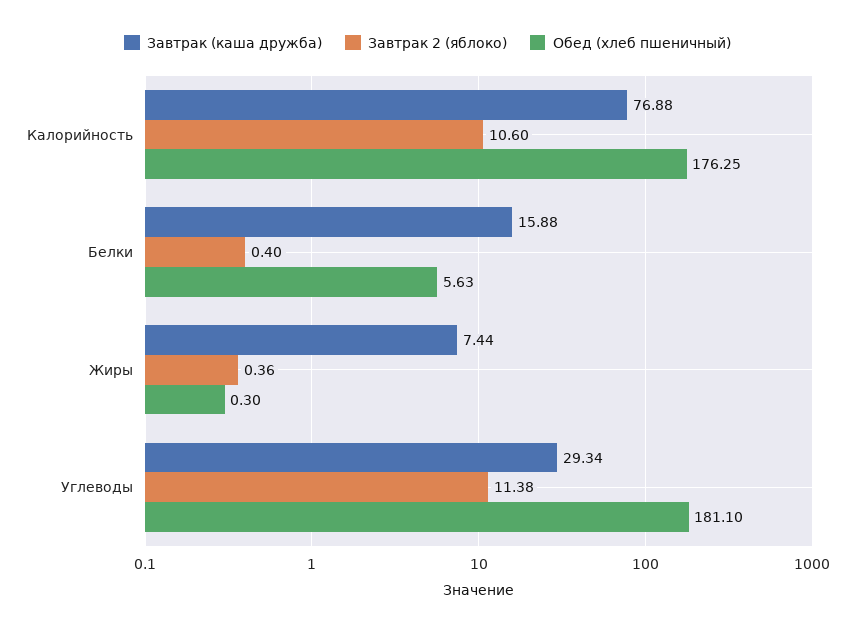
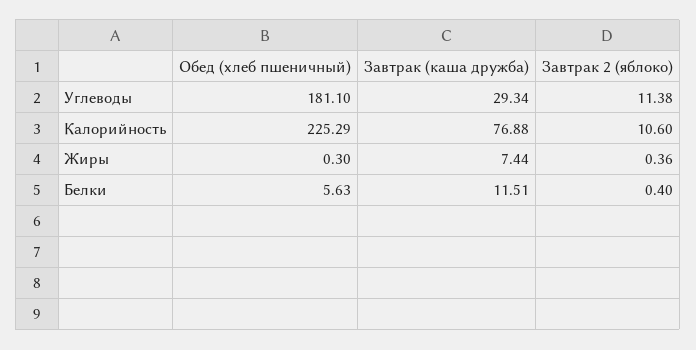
  {
    "Завтрак (каша дружба)": {
      "Калорийность": 76.88,
-     "Белки": 15.88,
+     "Белки": 11.51,
      "Жиры": 7.44,
      "Углеводы": 29.34
    },
    "Завтрак 2 (яблоко)": {
      "Калорийность": 10.6,
      "Белки": 0.4,
      "Жиры": 0.36,
      "Углеводы": 11.38
    },
    "Обед (хлеб пшеничный)": {
-     "Калорийность": 176.25,
+     "Калорийность": 225.29,
      "Белки": 5.63,
      "Жиры": 0.3,
      "Углеводы": 181.1
    }
  }

